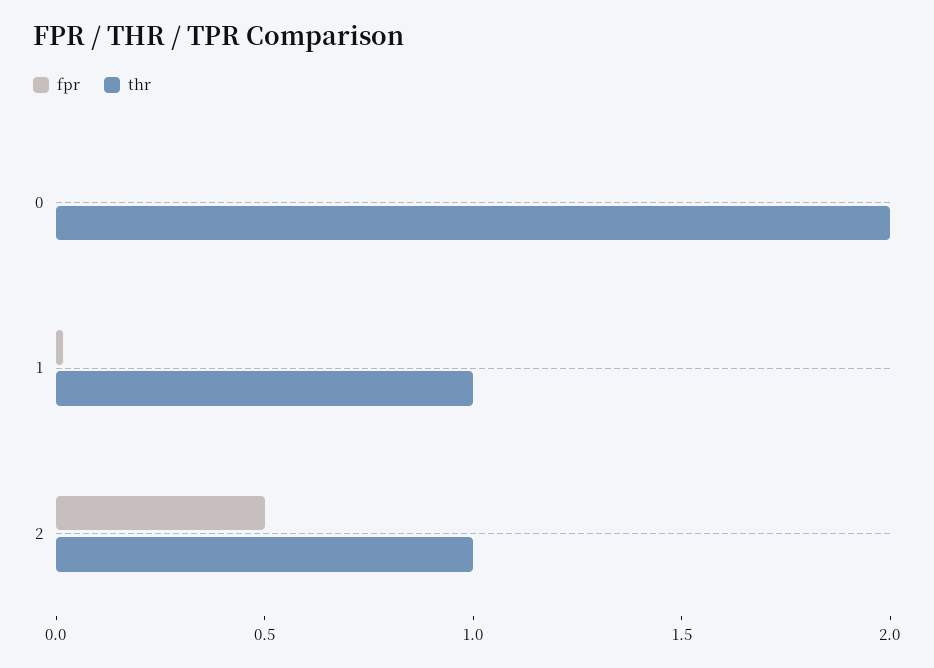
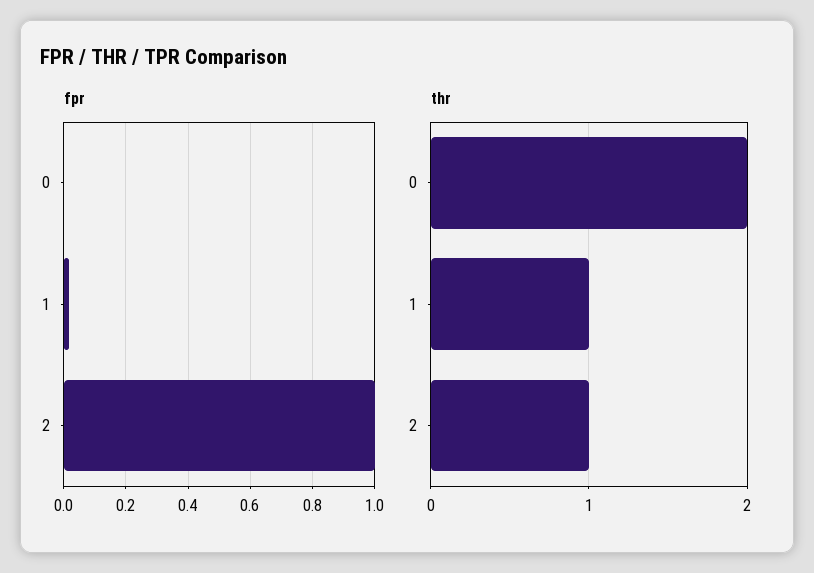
  {
    "fpr": {
      "0": 0,
      "1": 0.02,
-     "2": 0.5
+     "2": 1
    },
    "thr": {
      "0": 2,
      "1": 1,
      "2": 1
    }
  }

